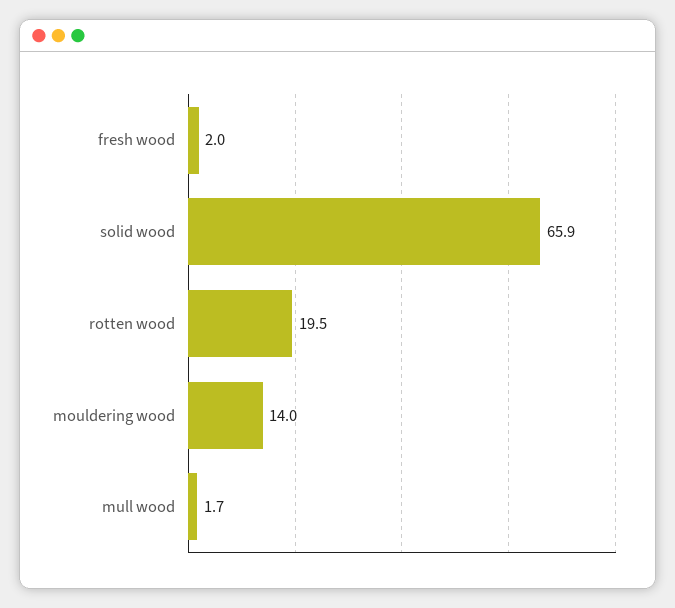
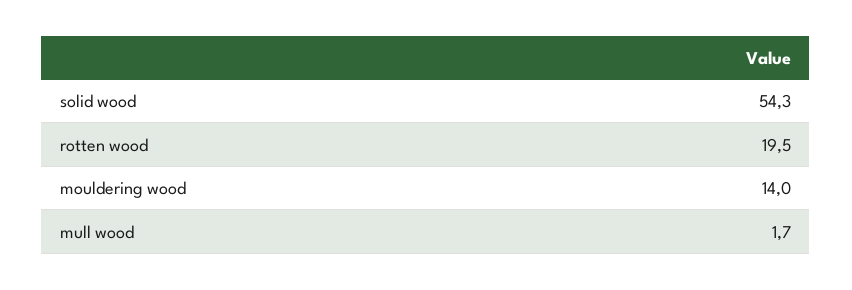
  {
-   "fresh wood": 2,
-   "solid wood": 65.9,
+   "solid wood": 54.3,
    "rotten wood": 19.5,
    "mouldering wood": 14,
    "mull wood": 1.7
  }

